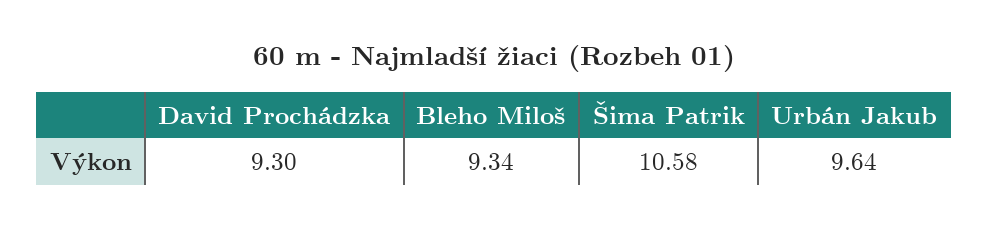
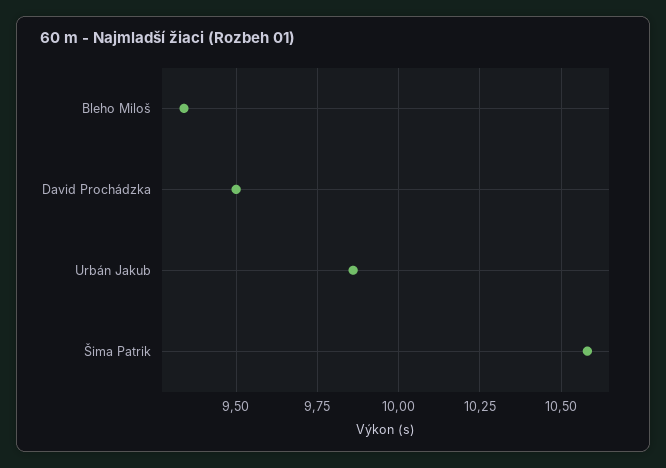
  {
-   "David Prochádzka": 9.3,
+   "David Prochádzka": 9.5,
    "Bleho Miloš": 9.34,
    "Šima Patrik": 10.58,
-   "Urbán Jakub": 9.64
+   "Urbán Jakub": 9.85
  }

